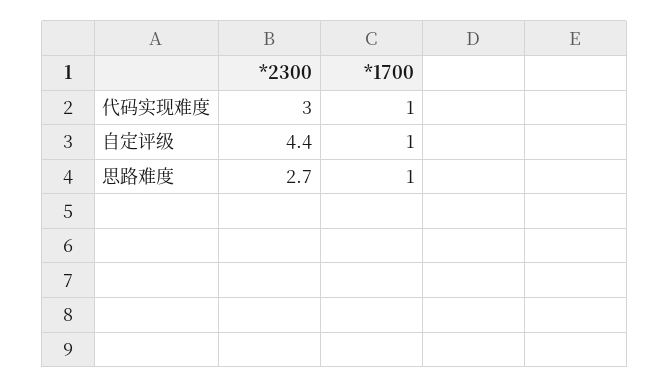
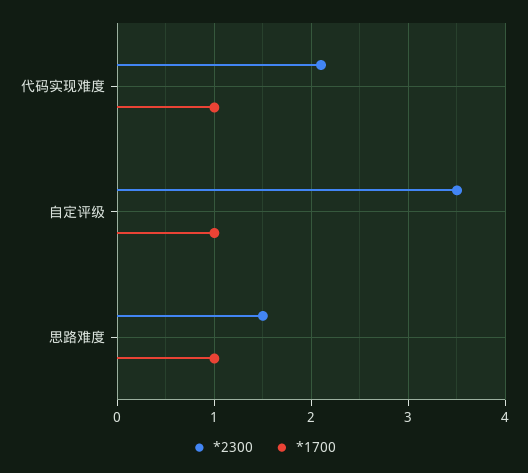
  {
    "*2300": {
-     "代码实现难度": 3,
+     "代码实现难度": 2.1,
-     "自定评级": 4.4,
+     "自定评级": 3.5,
-     "思路难度": 2.7
+     "思路难度": 1.5
    },
    "*1700": {
      "代码实现难度": 1,
      "自定评级": 1,
      "思路难度": 1
    }
  }

